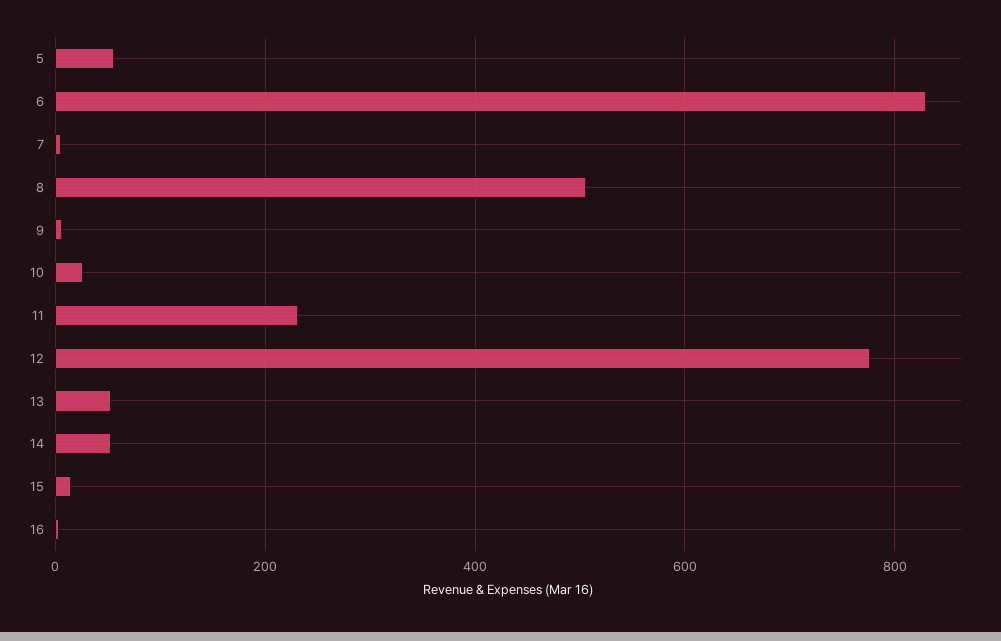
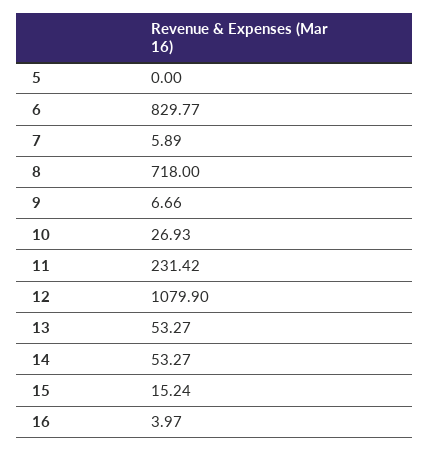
  {
-   "5": 60,
+   "5": 0,
    "6": 829.77,
    "7": 5.89,
-   "8": 500,
+   "8": 718,
    "9": 6.66,
    "10": 26.93,
    "11": 231.42,
-   "12": 780,
+   "12": 1079.9,
    "13": 53.27,
    "14": 53.27,
    "15": 15.24,
    "16": 3.97
  }

